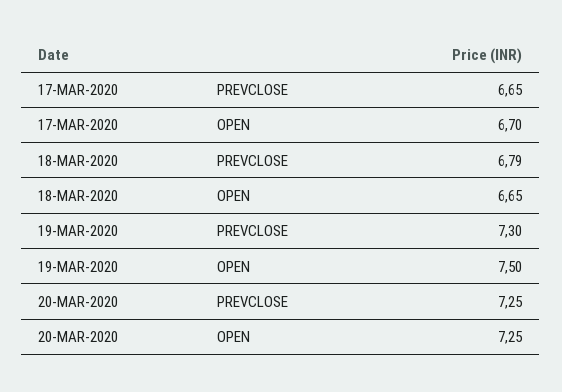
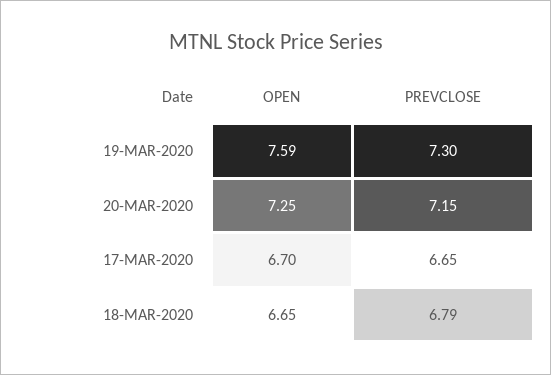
  {
    "17-MAR-2020": {
      "PREVCLOSE": 6.65,
      "OPEN": 6.7
    },
    "18-MAR-2020": {
      "PREVCLOSE": 6.79,
      "OPEN": 6.65
    },
    "19-MAR-2020": {
      "PREVCLOSE": 7.3,
-     "OPEN": 7.5
+     "OPEN": 7.59
    },
    "20-MAR-2020": {
-     "PREVCLOSE": 7.25,
+     "PREVCLOSE": 7.15,
      "OPEN": 7.25
    }
  }

